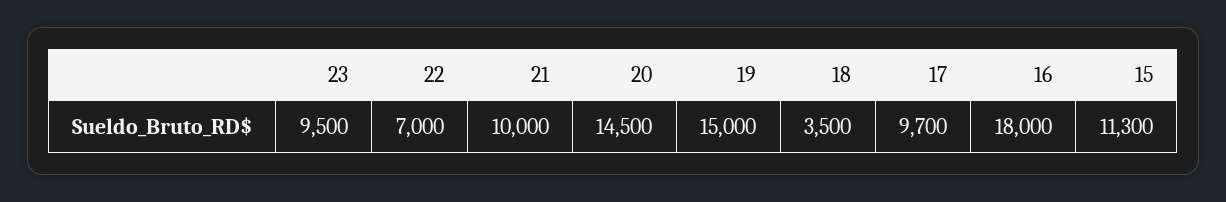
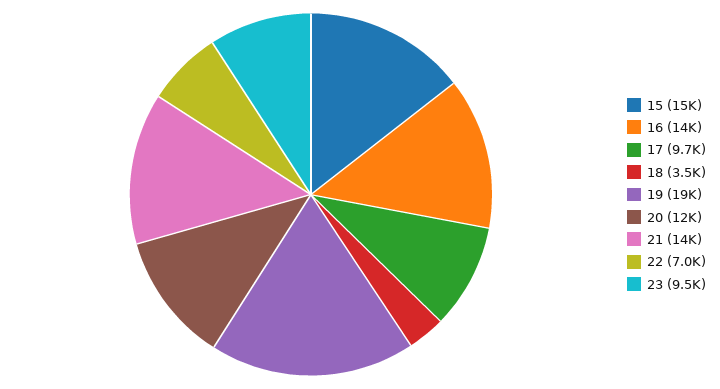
  {
    "23": 9500,
    "22": 7000,
-   "21": 10000,
+   "21": 14000,
-   "20": 14500,
+   "20": 12000,
-   "19": 15000,
+   "19": 19000,
    "18": 3500,
    "17": 9700,
-   "16": 18000,
+   "16": 14000,
-   "15": 11300
+   "15": 15000
  }

